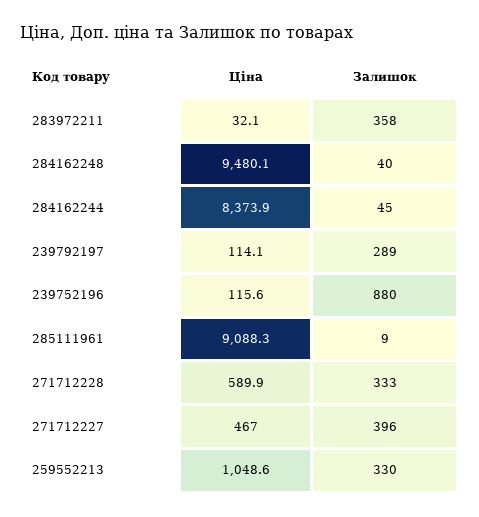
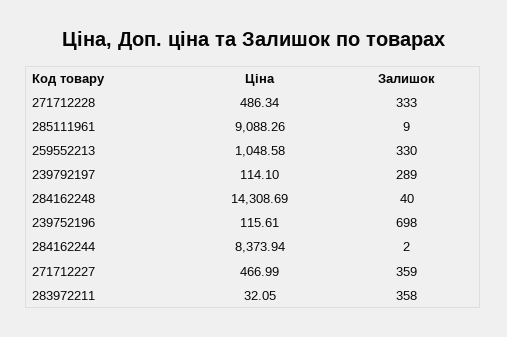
  {
    "Ціна": {
      "283972211": 32.05,
-     "284162248": 9480.1,
+     "284162248": 14308.69,
      "284162244": 8373.94,
      "239792197": 114.1,
      "239752196": 115.61,
      "285111961": 9088.26,
-     "271712228": 589.9,
+     "271712228": 486.34,
      "271712227": 466.99,
      "259552213": 1048.58
    },
    "Залишок": {
      "283972211": 358,
      "284162248": 40,
-     "284162244": 45,
+     "284162244": 2,
      "239792197": 289,
-     "239752196": 880,
+     "239752196": 698,
      "285111961": 9,
      "271712228": 333,
-     "271712227": 396,
+     "271712227": 359,
      "259552213": 330
    }
  }

